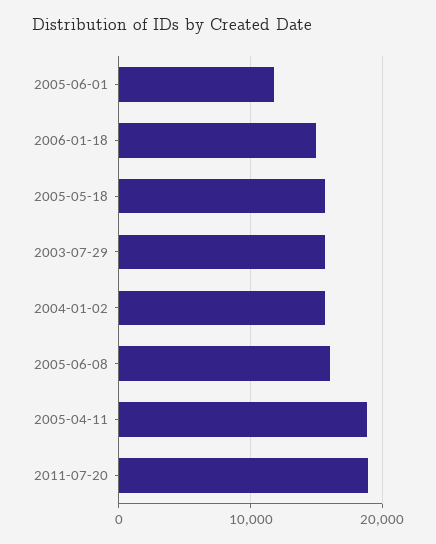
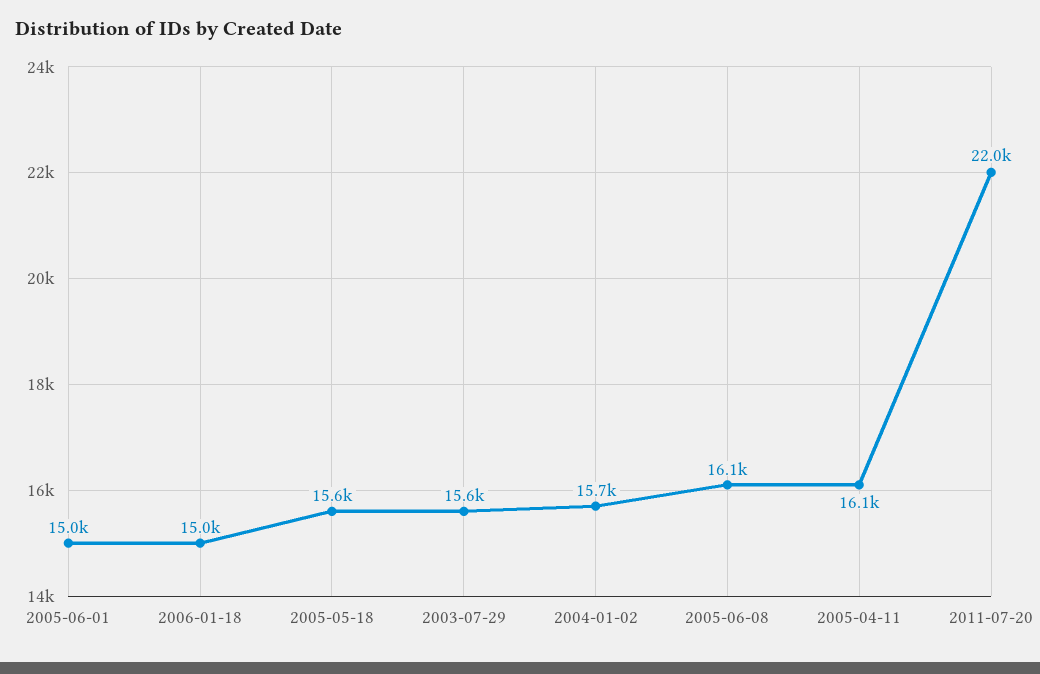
  {
-   "2005-06-01": 12000,
+   "2005-06-01": 15000,
    "2006-01-18": 15000,
    "2005-05-18": 15600,
    "2003-07-29": 15600,
    "2004-01-02": 15700,
    "2005-06-08": 16100,
-   "2005-04-11": 19000,
+   "2005-04-11": 16100,
-   "2011-07-20": 19000
+   "2011-07-20": 22000
  }

